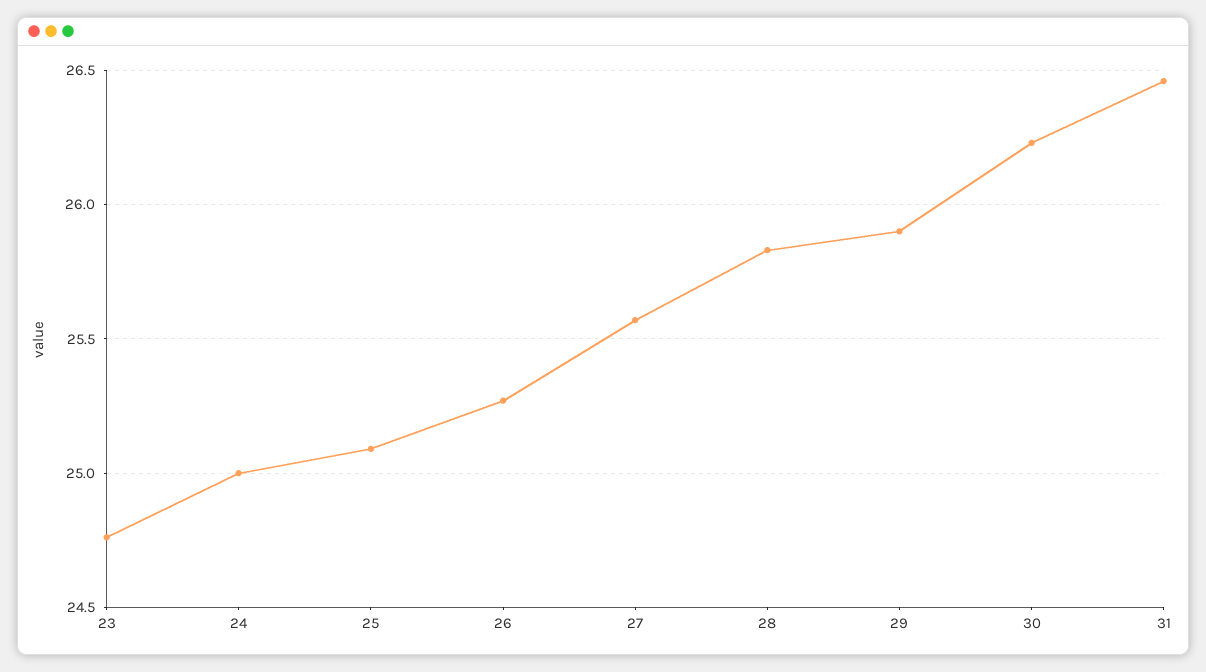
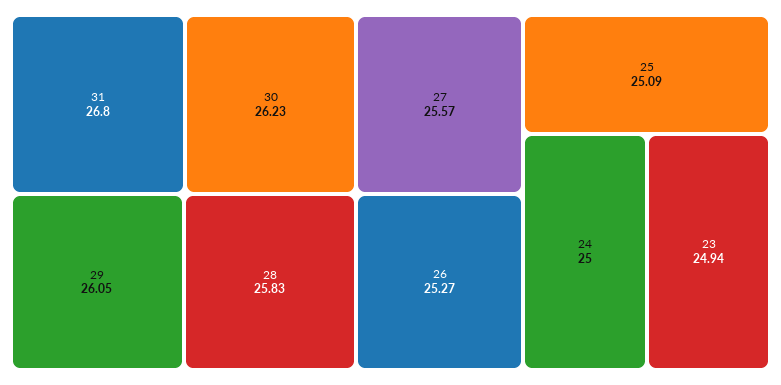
  {
-   "23": 24.75,
+   "23": 24.94,
    "24": 25,
    "25": 25.09,
    "26": 25.27,
    "27": 25.57,
    "28": 25.83,
-   "29": 25.9,
+   "29": 26.05,
    "30": 26.23,
-   "31": 26.45
+   "31": 26.8
  }

